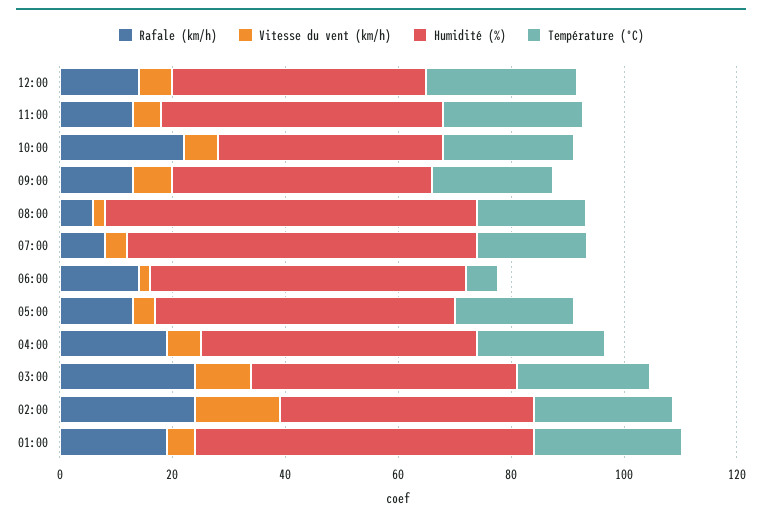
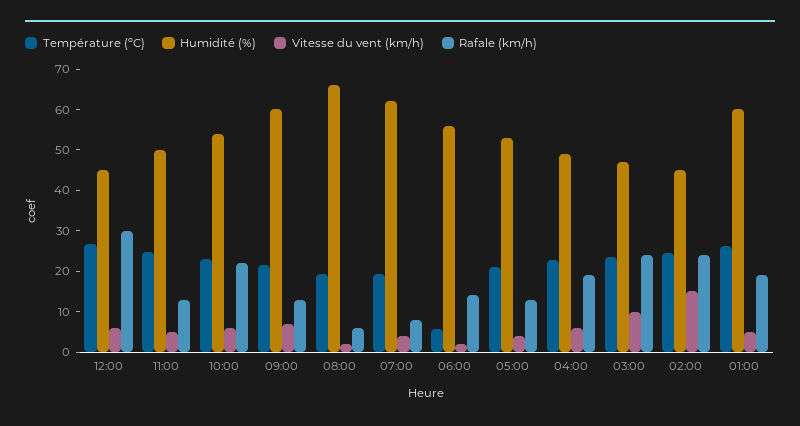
  {
    "Rafale (km/h)": {
-     "12:00": 15,
+     "12:00": 30,
      "11:00": 14,
      "10:00": 22,
      "09:00": 14,
      "08:00": 6,
      "07:00": 8,
      "06:00": 14,
      "05:00": 14,
      "04:00": 20,
      "03:00": 24,
      "02:00": 24,
      "01:00": 20
    },
    "Vitesse du vent (km/h)": {
      "12:00": 6,
      "11:00": 6,
      "10:00": 6,
      "09:00": 8,
      "08:00": 2,
      "07:00": 4,
      "06:00": 2,
      "05:00": 4,
      "04:00": 6,
      "03:00": 10,
      "02:00": 16,
      "01:00": 6
    },
    "Humidité (%)": {
      "12:00": 46,
      "11:00": 50,
-     "10:00": 40,
+     "10:00": 54,
-     "09:00": 45,
+     "09:00": 60,
      "08:00": 66,
      "07:00": 62,
      "06:00": 56,
      "05:00": 54,
      "04:00": 50,
      "03:00": 48,
      "02:00": 46,
      "01:00": 60
    },
    "Température (ºC)": {
      "12:00": 26,
      "11:00": 24,
      "10:00": 24,
      "09:00": 22,
      "08:00": 20,
      "07:00": 20,
      "06:00": 6,
      "05:00": 22,
      "04:00": 22,
      "03:00": 24,
      "02:00": 24,
      "01:00": 26
    }
  }

